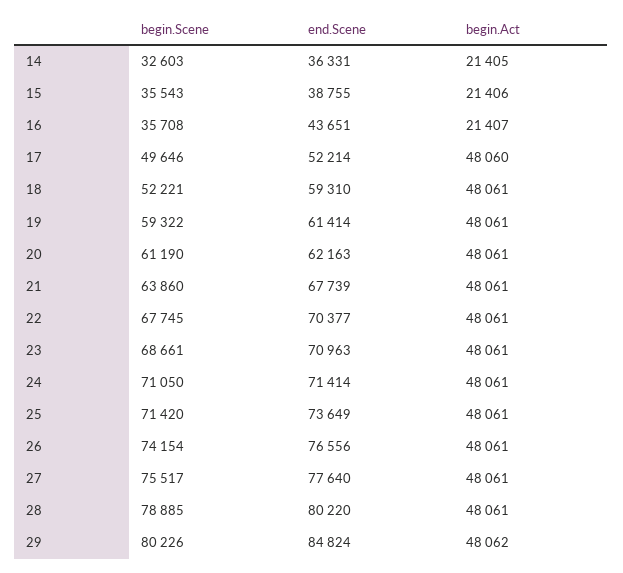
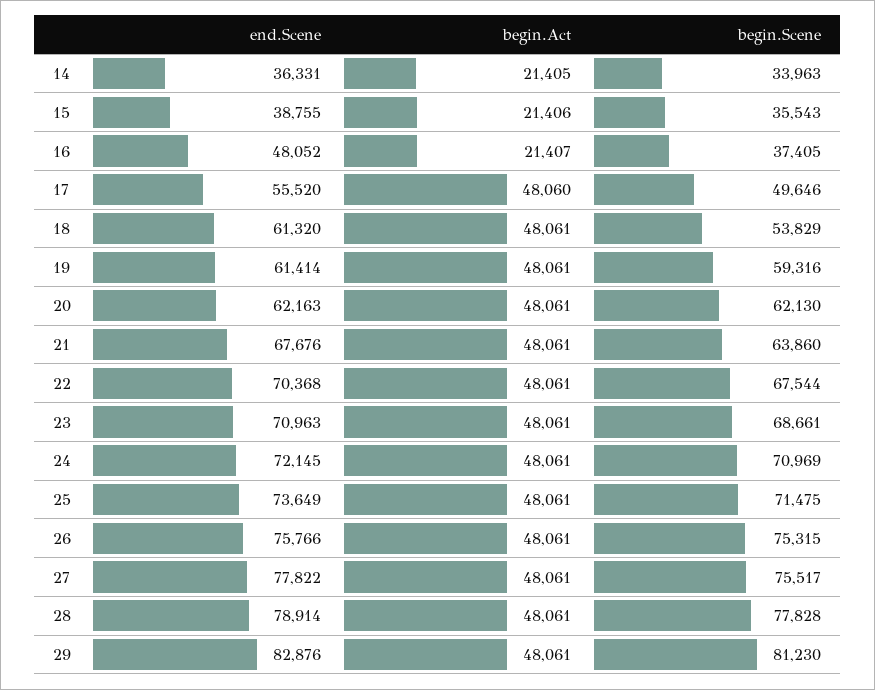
  {
    "begin.Scene": {
-     "14": 32603,
+     "14": 33963,
      "15": 35543,
-     "16": 35708,
+     "16": 37405,
      "17": 49646,
-     "18": 52221,
+     "18": 53829,
-     "19": 59322,
+     "19": 59316,
-     "20": 61190,
+     "20": 62130,
      "21": 63860,
-     "22": 67745,
+     "22": 67544,
      "23": 68661,
-     "24": 71050,
+     "24": 70969,
-     "25": 71420,
+     "25": 71475,
-     "26": 74154,
+     "26": 75315,
      "27": 75517,
-     "28": 78885,
+     "28": 77828,
-     "29": 80226
+     "29": 81230
    },
    "end.Scene": {
      "14": 36331,
      "15": 38755,
-     "16": 43651,
+     "16": 48052,
-     "17": 52214,
+     "17": 55520,
-     "18": 59310,
+     "18": 61320,
      "19": 61414,
      "20": 62163,
-     "21": 67739,
+     "21": 67676,
-     "22": 70377,
+     "22": 70368,
      "23": 70963,
-     "24": 71414,
+     "24": 72145,
      "25": 73649,
-     "26": 76556,
+     "26": 75766,
-     "27": 77640,
+     "27": 77822,
-     "28": 80220,
+     "28": 78914,
-     "29": 84824
+     "29": 82876
    },
    "begin.Act": {
      "14": 21405,
      "15": 21406,
      "16": 21407,
      "17": 48060,
      "18": 48061,
      "19": 48061,
      "20": 48061,
      "21": 48061,
      "22": 48061,
      "23": 48061,
      "24": 48061,
      "25": 48061,
      "26": 48061,
      "27": 48061,
      "28": 48061,
-     "29": 48062
+     "29": 48061
    }
  }

